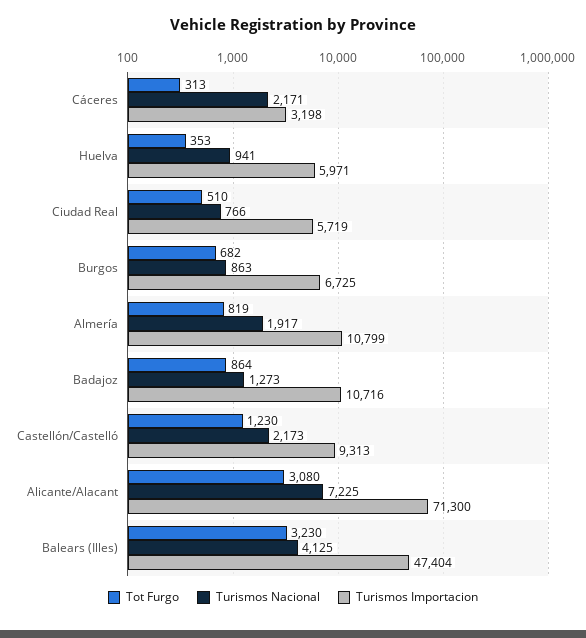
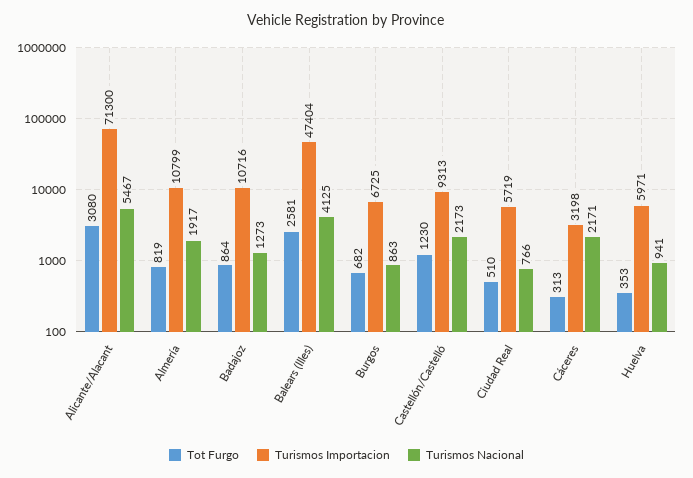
  {
    "Tot Furgo": {
      "Cáceres": 313,
      "Huelva": 353,
      "Ciudad Real": 510,
      "Burgos": 682,
      "Almería": 819,
      "Badajoz": 864,
      "Castellón/Castelló": 1230,
      "Alicante/Alacant": 3080,
-     "Balears (Illes)": 3230
+     "Balears (Illes)": 2581
    },
    "Turismos Nacional": {
      "Cáceres": 2171,
      "Huelva": 941,
      "Ciudad Real": 766,
      "Burgos": 863,
      "Almería": 1917,
      "Badajoz": 1273,
      "Castellón/Castelló": 2173,
-     "Alicante/Alacant": 7225,
+     "Alicante/Alacant": 5467,
      "Balears (Illes)": 4125
    },
    "Turismos Importacion": {
      "Cáceres": 3198,
      "Huelva": 5971,
      "Ciudad Real": 5719,
      "Burgos": 6725,
      "Almería": 10799,
      "Badajoz": 10716,
      "Castellón/Castelló": 9313,
      "Alicante/Alacant": 71300,
      "Balears (Illes)": 47404
    }
  }

